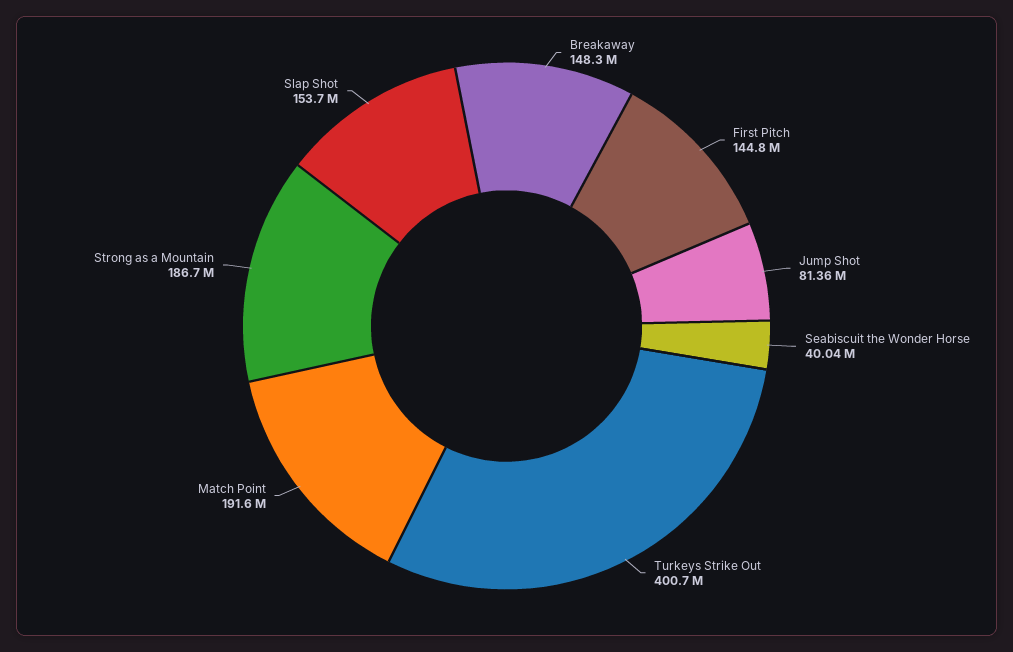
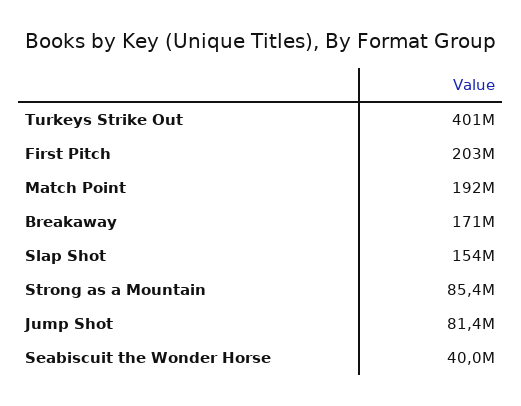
  {
-   "Breakaway": 148300000,
+   "Breakaway": 171000000,
-   "First Pitch": 144800000,
+   "First Pitch": 203000000,
    "Jump Shot": 81360000,
    "Seabiscuit the Wonder Horse": 40040000,
    "Turkeys Strike Out": 400700000,
    "Match Point": 191600000,
-   "Strong as a Mountain": 186700000,
+   "Strong as a Mountain": 85400000,
    "Slap Shot": 153700000
  }

